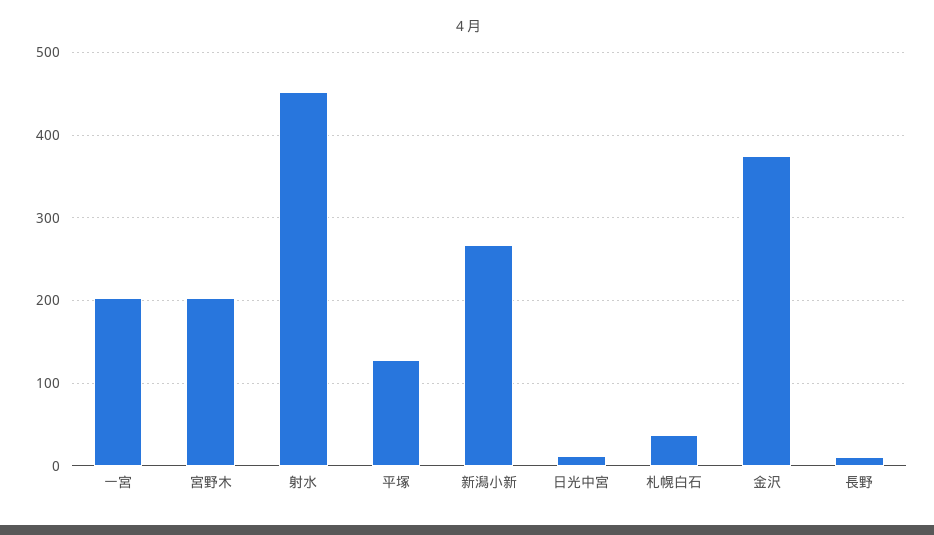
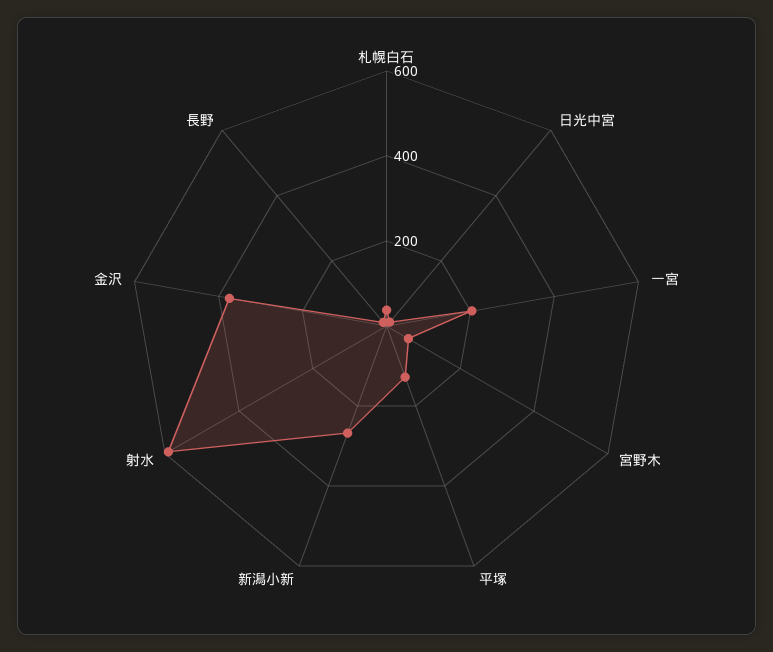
  {
    "一宮": 200,
-   "宮野木": 200,
+   "宮野木": 50,
-   "射水": 450,
+   "射水": 600,
    "平塚": 130,
    "新潟小新": 270,
    "日光中宮": 10,
    "札幌白石": 40,
    "金沢": 370,
    "長野": 10
  }

